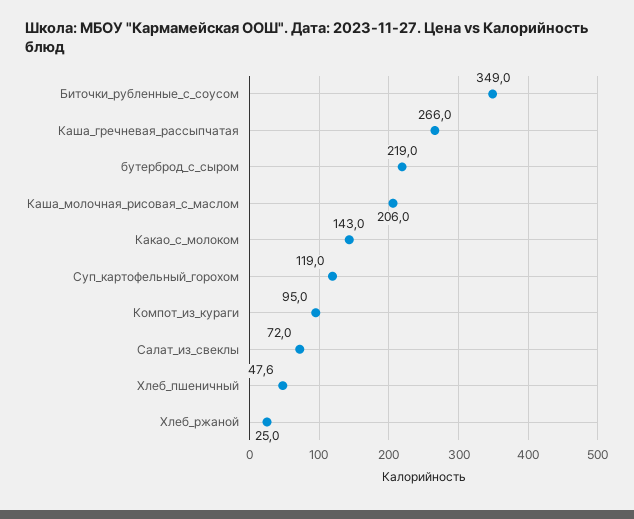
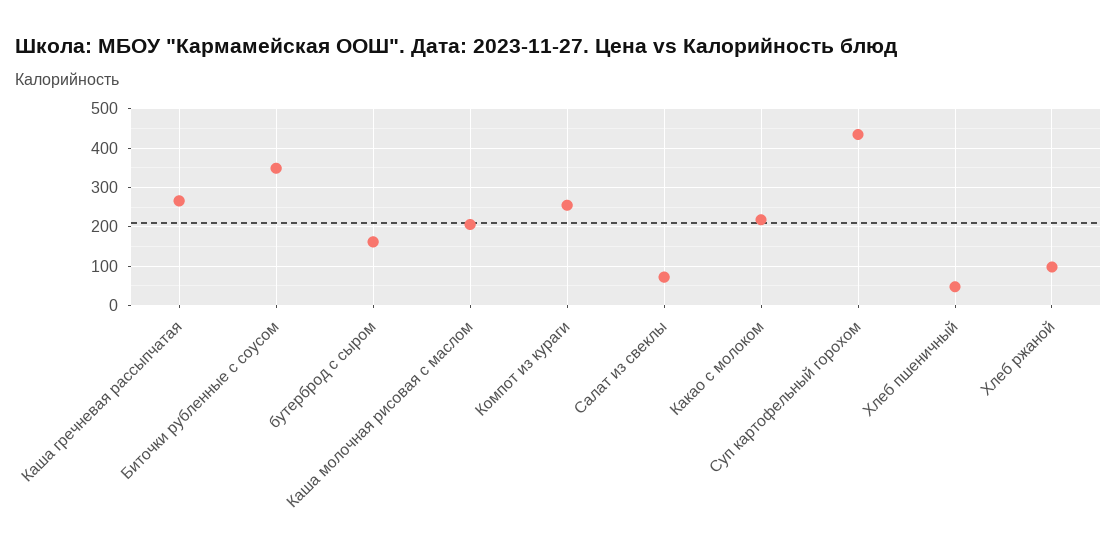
  {
    "Биточки_рубленные_с_соусом": 349,
    "Каша_гречневая_рассыпчатая": 266,
-   "бутерброд_с_сыром": 219,
+   "бутерброд_с_сыром": 160,
    "Каша_молочная_рисовая_с_маслом": 206,
-   "Какао_с_молоком": 143,
+   "Какао_с_молоком": 220,
-   "Суп_картофельный_горохом": 119,
+   "Суп_картофельный_горохом": 440,
-   "Компот_из_кураги": 95,
+   "Компот_из_кураги": 260,
    "Салат_из_свеклы": 72,
    "Хлеб_пшеничный": 47.6,
-   "Хлеб_ржаной": 25
+   "Хлеб_ржаной": 100
  }

